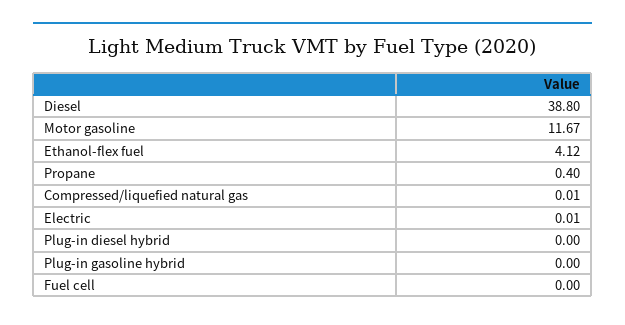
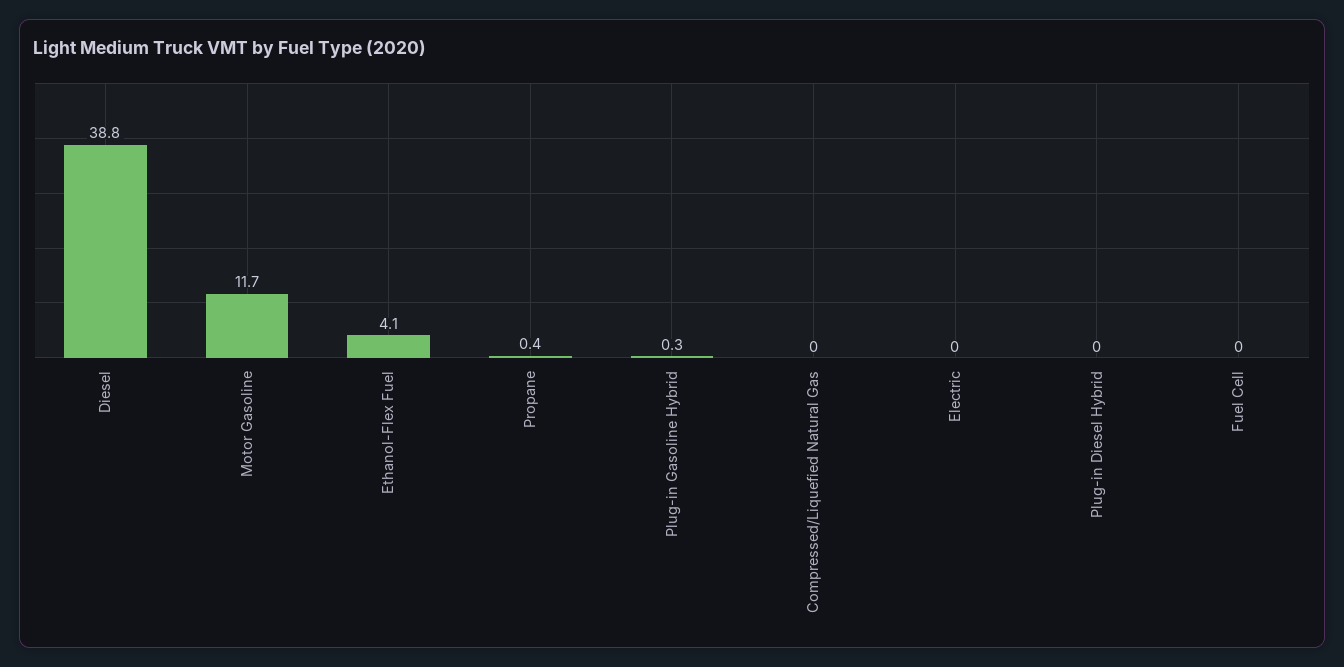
  {
    "Diesel": 38.8,
    "Motor gasoline": 11.67,
    "Ethanol-flex fuel": 4.12,
    "Propane": 0.4,
    "Compressed/liquefied natural gas": 0.01,
    "Electric": 0.01,
    "Plug-in diesel hybrid": 0,
-   "Plug-in gasoline hybrid": 0,
+   "Plug-in gasoline hybrid": 0.3,
    "Fuel cell": 0
  }

